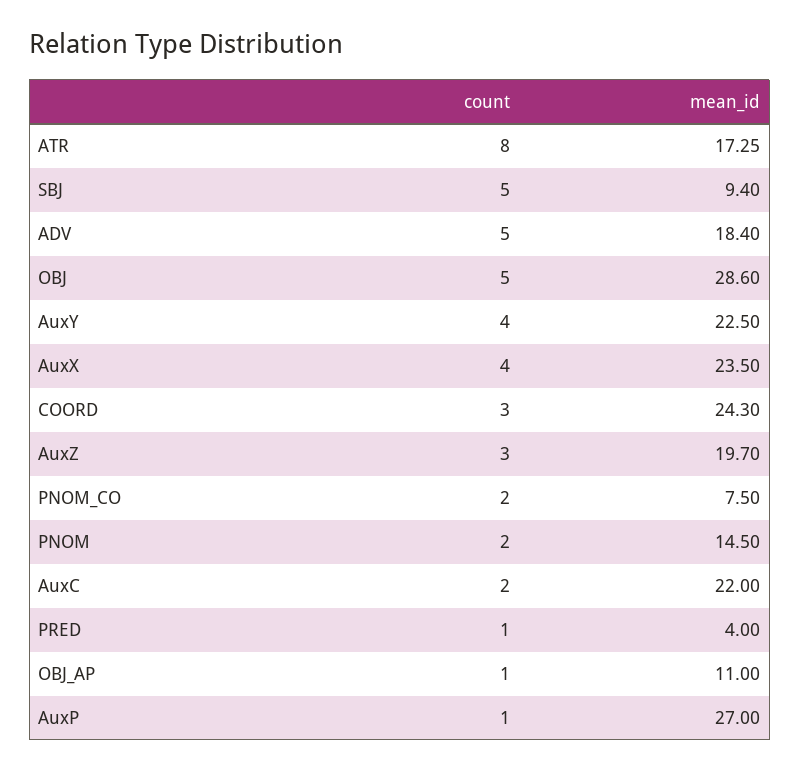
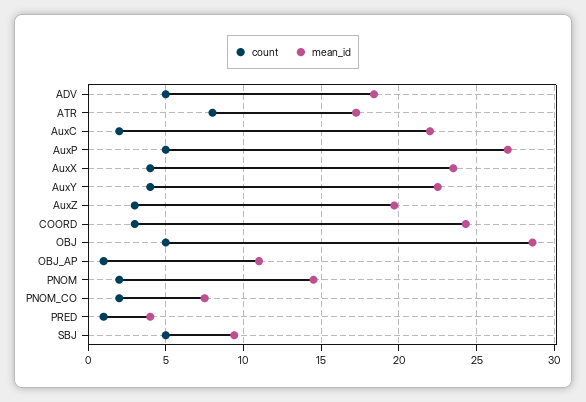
  {
    "count": {
      "ATR": 8,
      "SBJ": 5,
      "ADV": 5,
      "OBJ": 5,
      "AuxY": 4,
      "AuxX": 4,
      "COORD": 3,
      "AuxZ": 3,
      "PNOM_CO": 2,
      "PNOM": 2,
      "AuxC": 2,
      "PRED": 1,
      "OBJ_AP": 1,
-     "AuxP": 1
+     "AuxP": 5
    },
    "mean_id": {
      "ATR": 17.25,
      "SBJ": 9.4,
      "ADV": 18.4,
      "OBJ": 28.6,
      "AuxY": 22.5,
      "AuxX": 23.5,
      "COORD": 24.3,
      "AuxZ": 19.7,
      "PNOM_CO": 7.5,
      "PNOM": 14.5,
      "AuxC": 22,
      "PRED": 4,
      "OBJ_AP": 11,
      "AuxP": 27
    }
  }

